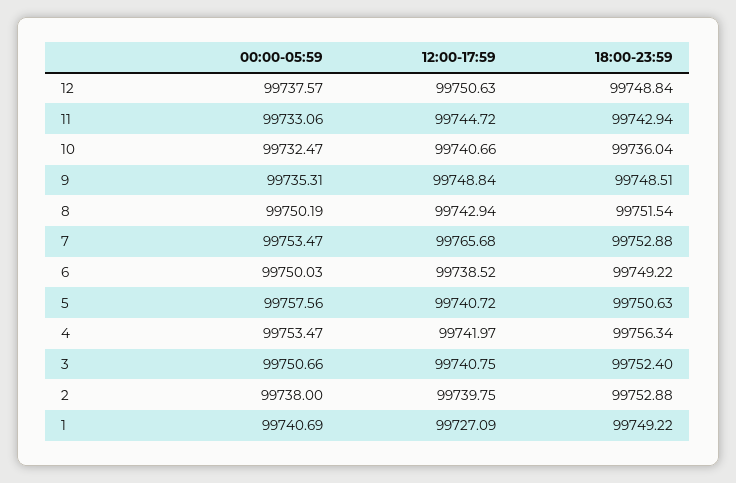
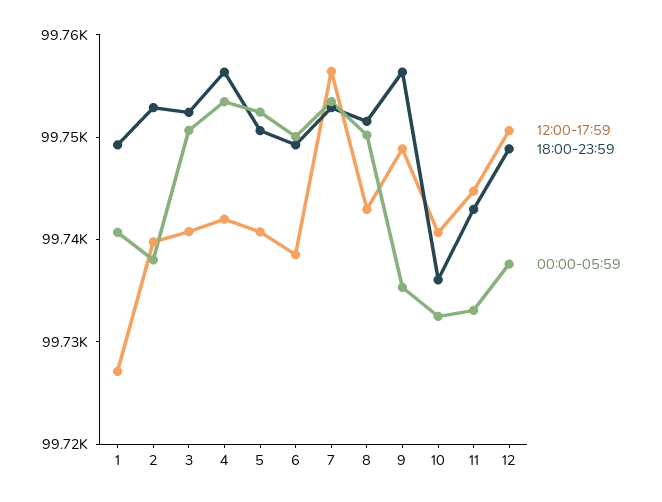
  {
    "00:00-05:59": {
      "12": 99737.57,
      "11": 99733.06,
      "10": 99732.47,
      "9": 99735.31,
      "8": 99750.19,
      "7": 99753.47,
      "6": 99750.03,
-     "5": 99757.56,
+     "5": 99752,
      "4": 99753.47,
      "3": 99750.66,
      "2": 99738,
      "1": 99740.69
    },
    "12:00-17:59": {
      "12": 99750.63,
      "11": 99744.72,
      "10": 99740.66,
      "9": 99748.84,
      "8": 99742.94,
-     "7": 99765.68,
+     "7": 99756,
      "6": 99738.52,
      "5": 99740.72,
      "4": 99741.97,
      "3": 99740.75,
      "2": 99739.75,
      "1": 99727.09
    },
    "18:00-23:59": {
      "12": 99748.84,
      "11": 99742.94,
      "10": 99736.04,
-     "9": 99748.51,
+     "9": 99756,
      "8": 99751.54,
      "7": 99752.88,
      "6": 99749.22,
      "5": 99750.63,
      "4": 99756.34,
      "3": 99752.4,
      "2": 99752.88,
      "1": 99749.22
    }
  }

